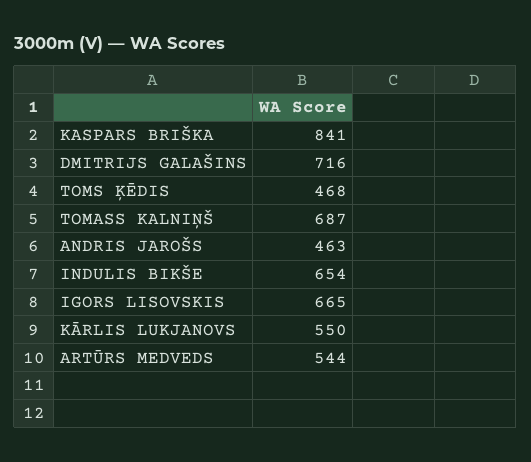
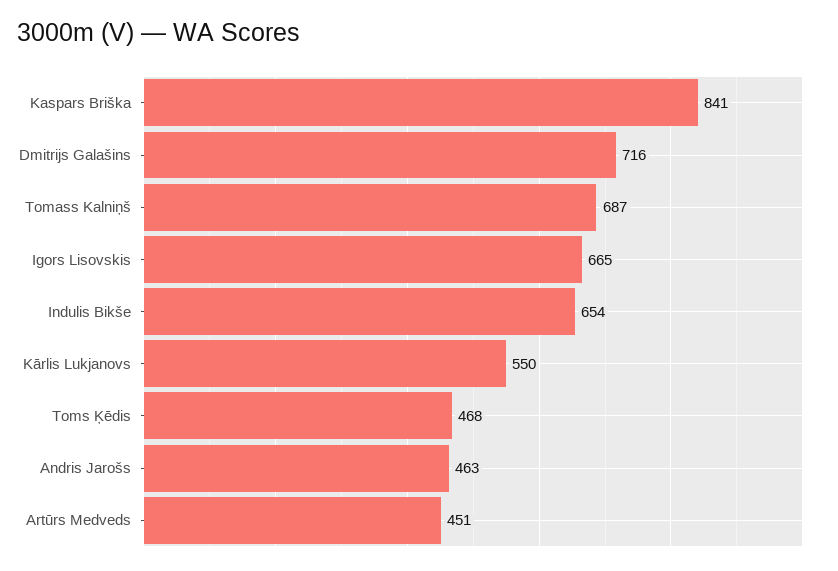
  {
    "KASPARS BRIŠKA": 841,
    "DMITRIJS GALAŠINS": 716,
    "TOMS ĶĒDIS": 468,
    "TOMASS KALNIŅŠ": 687,
    "ANDRIS JAROŠS": 463,
    "INDULIS BIKŠE": 654,
    "IGORS LISOVSKIS": 665,
    "KĀRLIS LUKJANOVS": 550,
-   "ARTŪRS MEDVEDS": 544
+   "ARTŪRS MEDVEDS": 451
  }

